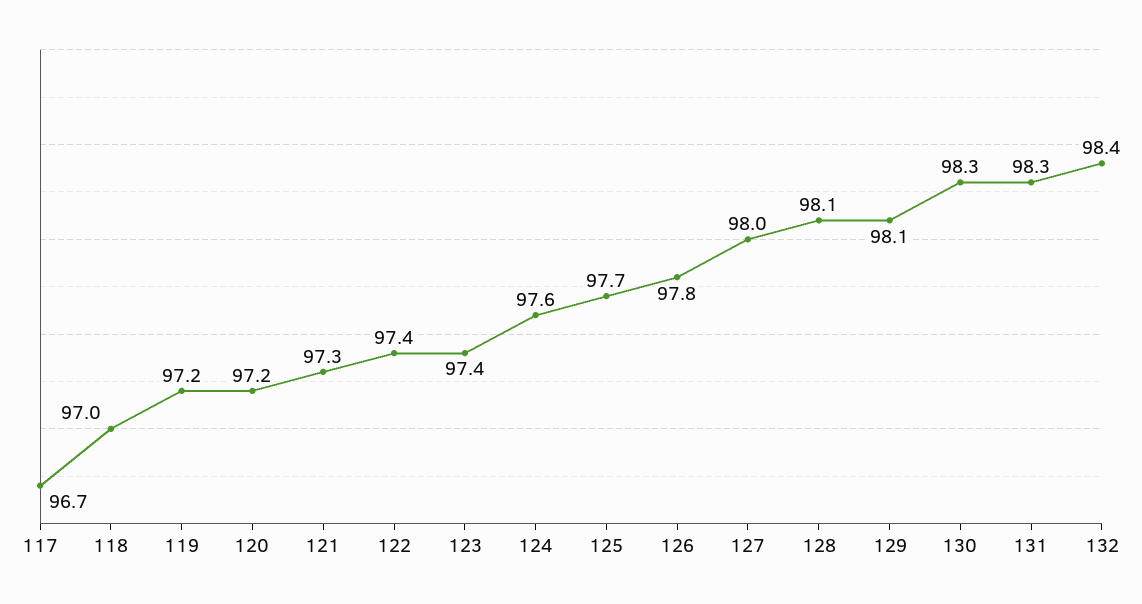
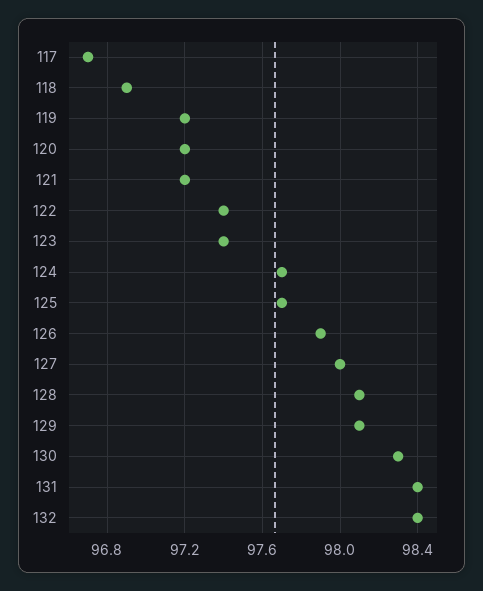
  {
    "117": 96.7,
-   "118": 97,
+   "118": 96.9,
    "119": 97.2,
    "120": 97.2,
-   "121": 97.3,
+   "121": 97.2,
    "122": 97.4,
    "123": 97.4,
-   "124": 97.6,
+   "124": 97.7,
    "125": 97.7,
-   "126": 97.8,
+   "126": 97.9,
    "127": 98,
    "128": 98.1,
    "129": 98.1,
    "130": 98.3,
-   "131": 98.3,
+   "131": 98.4,
    "132": 98.4
  }

